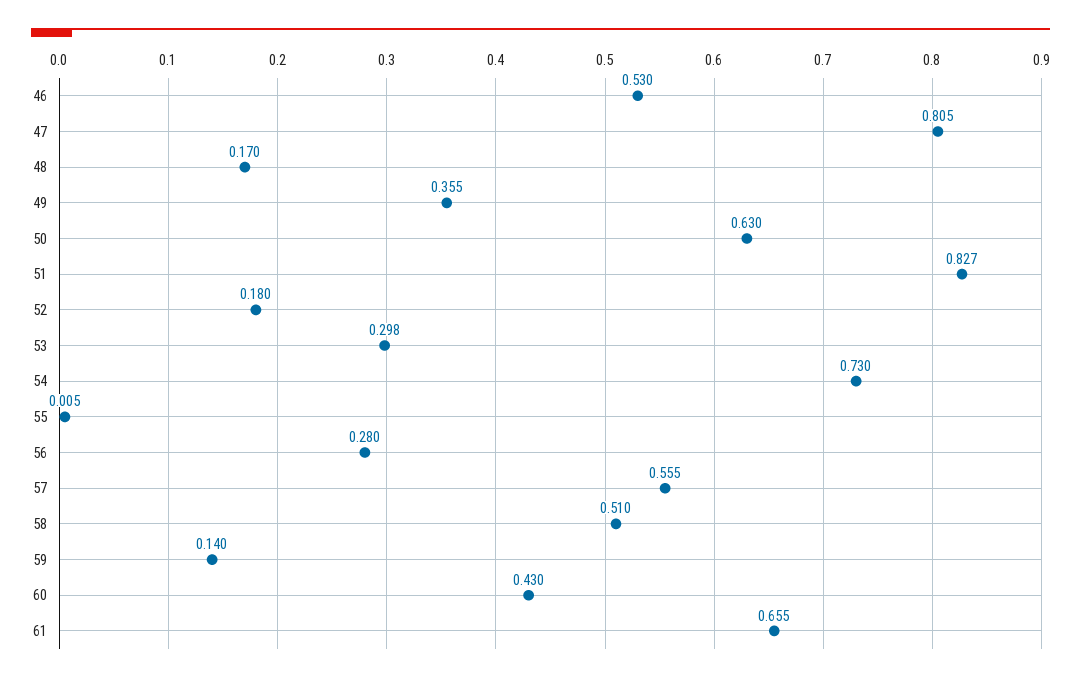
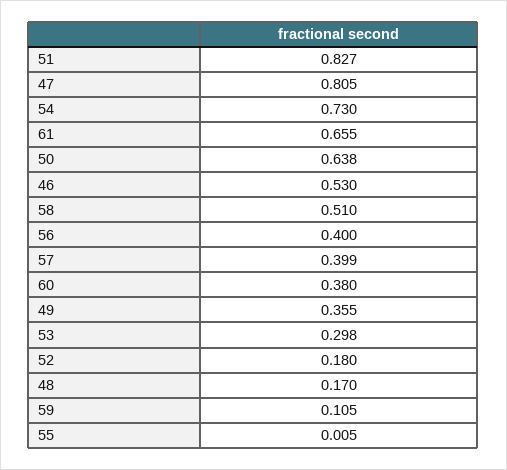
  {
    "46": 0.53,
    "47": 0.805,
    "48": 0.17,
    "49": 0.355,
-   "50": 0.63,
+   "50": 0.638,
    "51": 0.827,
    "52": 0.18,
    "53": 0.298,
    "54": 0.73,
    "55": 0.005,
-   "56": 0.28,
+   "56": 0.4,
-   "57": 0.555,
+   "57": 0.399,
    "58": 0.51,
-   "59": 0.14,
+   "59": 0.105,
-   "60": 0.43,
+   "60": 0.38,
    "61": 0.655
  }

